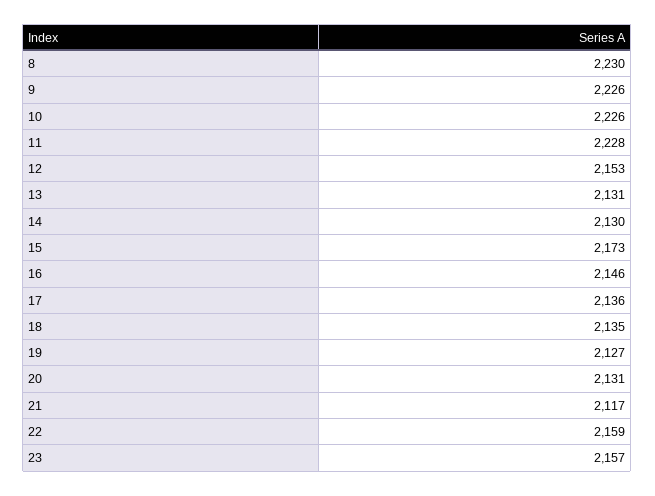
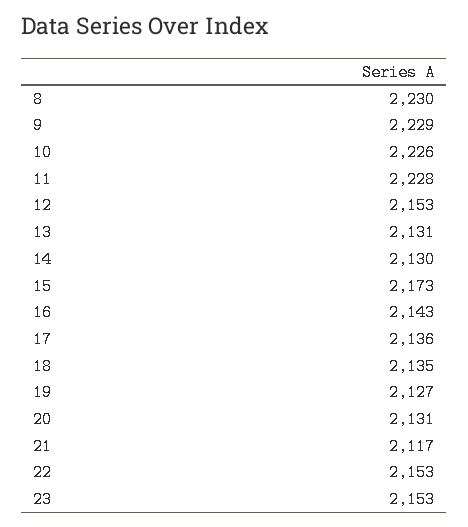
  {
    "8": 2230,
-   "9": 2226,
+   "9": 2229,
    "10": 2226,
    "11": 2228,
    "12": 2153,
    "13": 2131,
    "14": 2130,
    "15": 2173,
-   "16": 2146,
+   "16": 2143,
    "17": 2136,
    "18": 2135,
    "19": 2127,
    "20": 2131,
    "21": 2117,
-   "22": 2159,
+   "22": 2153,
-   "23": 2157
+   "23": 2153
  }

